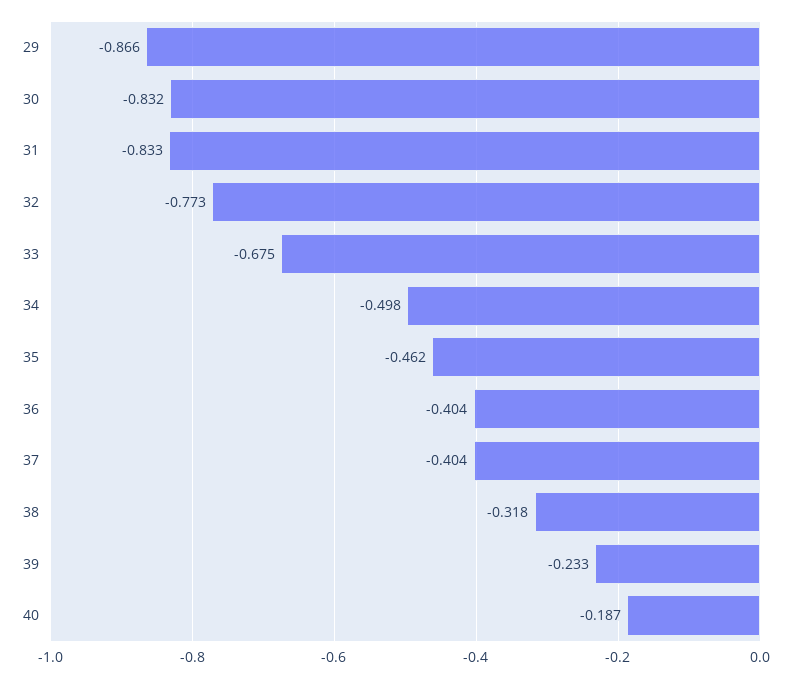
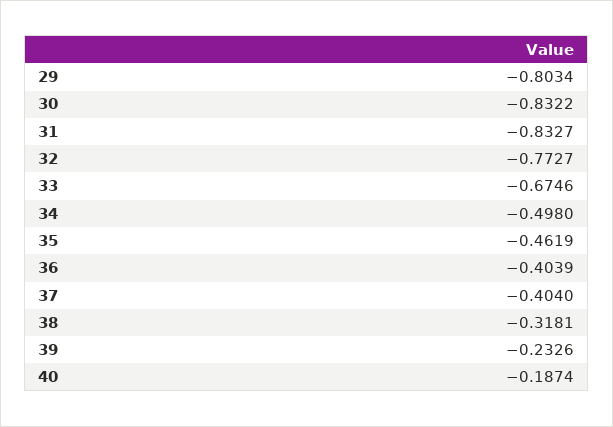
  {
-   "29": -0.866,
+   "29": -0.8034,
    "30": -0.8322,
    "31": -0.8327,
    "32": -0.7727,
    "33": -0.6746,
    "34": -0.498,
    "35": -0.4619,
    "36": -0.4039,
    "37": -0.404,
    "38": -0.3181,
    "39": -0.2326,
    "40": -0.1874
  }

